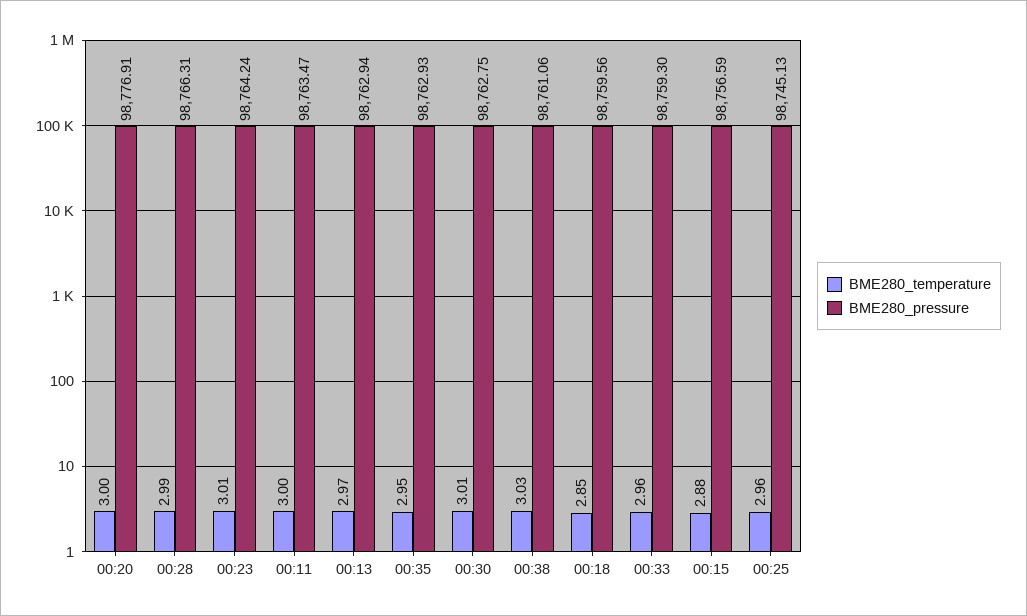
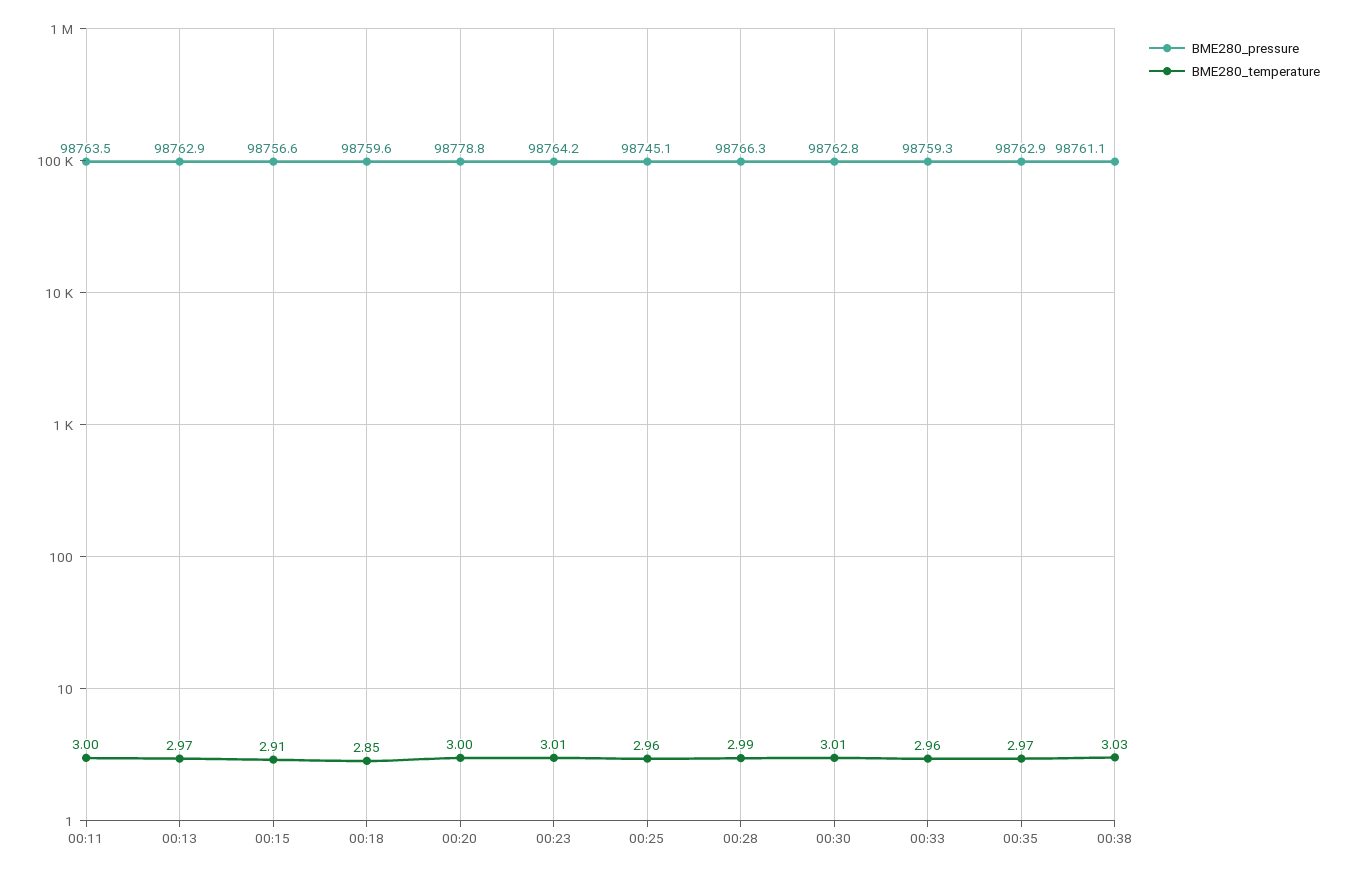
  {
    "BME280_temperature": {
      "00:20": 3,
      "00:28": 2.99,
      "00:23": 3.01,
      "00:11": 3,
      "00:13": 2.97,
-     "00:35": 2.95,
+     "00:35": 2.97,
      "00:30": 3.01,
      "00:38": 3.03,
      "00:18": 2.85,
      "00:33": 2.96,
-     "00:15": 2.88,
+     "00:15": 2.91,
      "00:25": 2.96
    },
    "BME280_pressure": {
-     "00:20": 98776.91,
+     "00:20": 98778.8,
      "00:28": 98766.31,
      "00:23": 98764.24,
      "00:11": 98763.47,
      "00:13": 98762.94,
      "00:35": 98762.93,
      "00:30": 98762.75,
      "00:38": 98761.06,
      "00:18": 98759.56,
      "00:33": 98759.3,
      "00:15": 98756.59,
      "00:25": 98745.13
    }
  }

